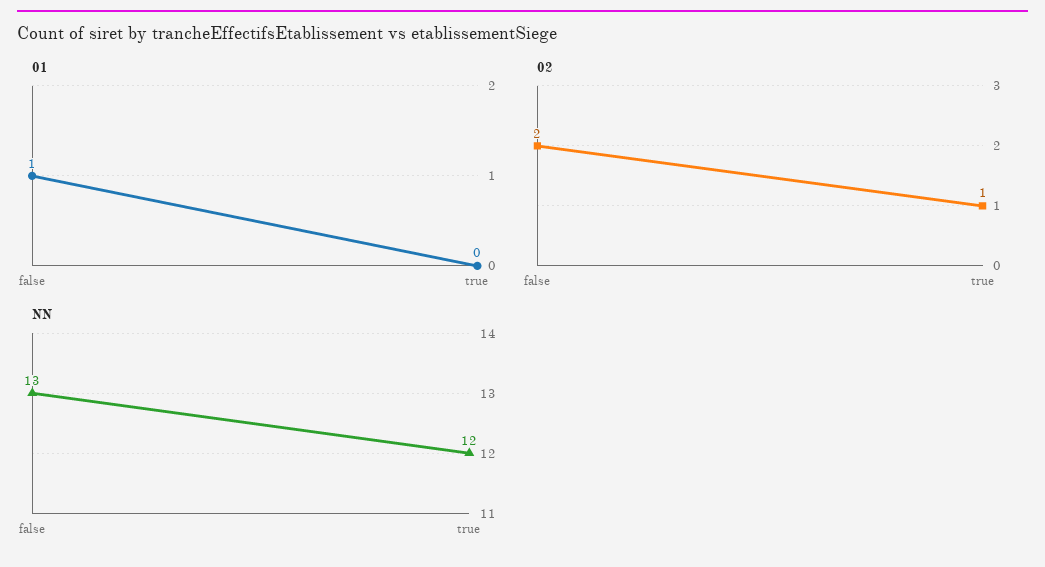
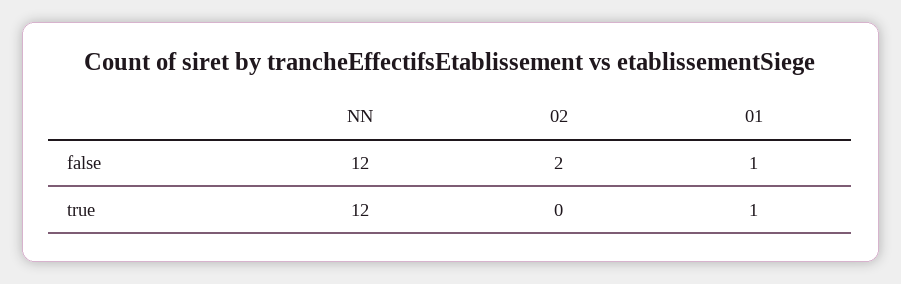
  {
    "01": {
      "false": 1,
-     "true": 0
+     "true": 1
    },
    "02": {
      "false": 2,
-     "true": 1
+     "true": 0
    },
    "NN": {
-     "false": 13,
+     "false": 12,
      "true": 12
    }
  }

